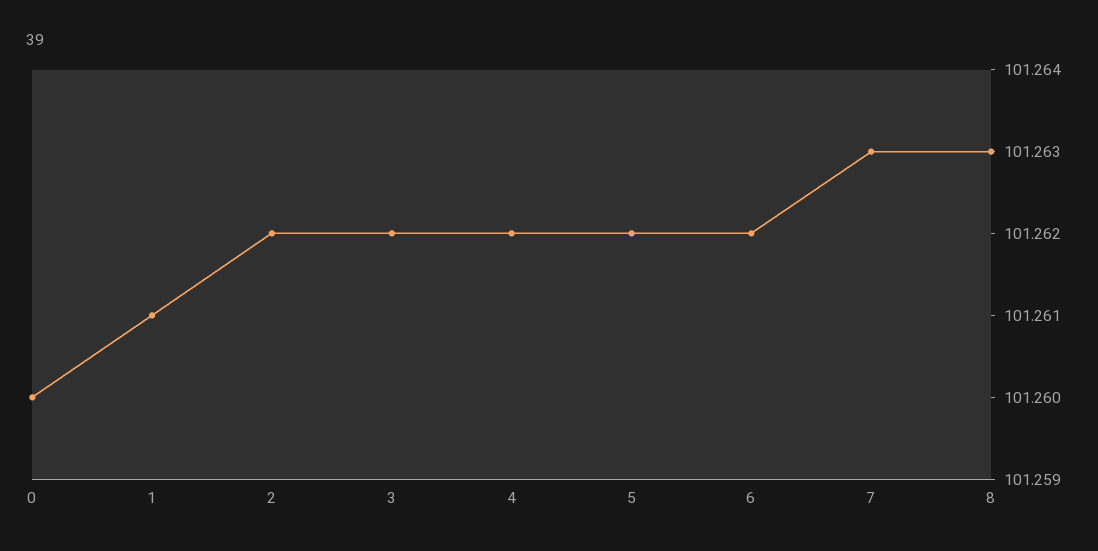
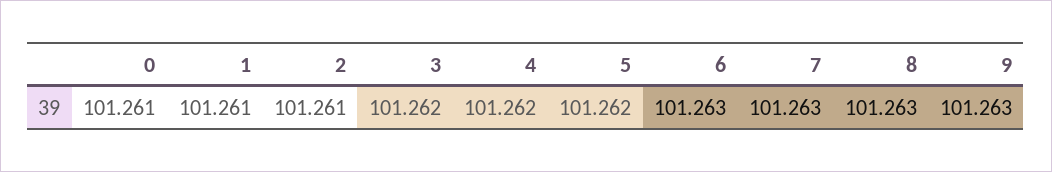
  {
-   "0": 101.26,
+   "0": 101.261,
    "1": 101.261,
-   "2": 101.262,
+   "2": 101.261,
    "3": 101.262,
    "4": 101.262,
    "5": 101.262,
-   "6": 101.262,
+   "6": 101.263,
    "7": 101.263,
-   "8": 101.263
+   "8": 101.263,
+   "9": 101.263
  }

